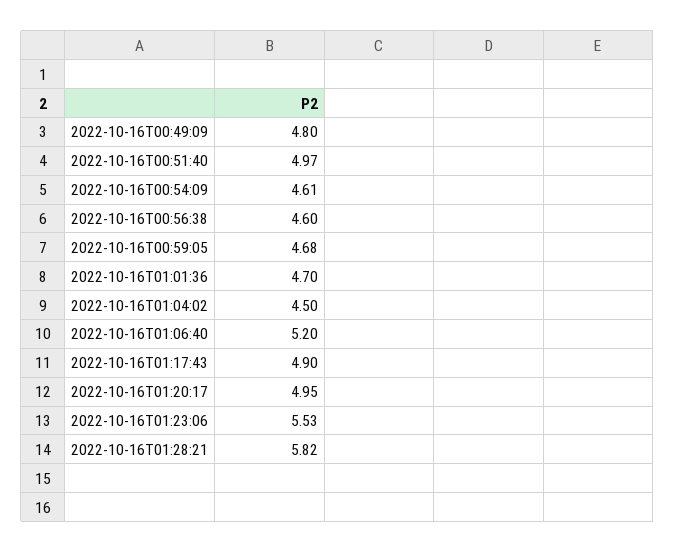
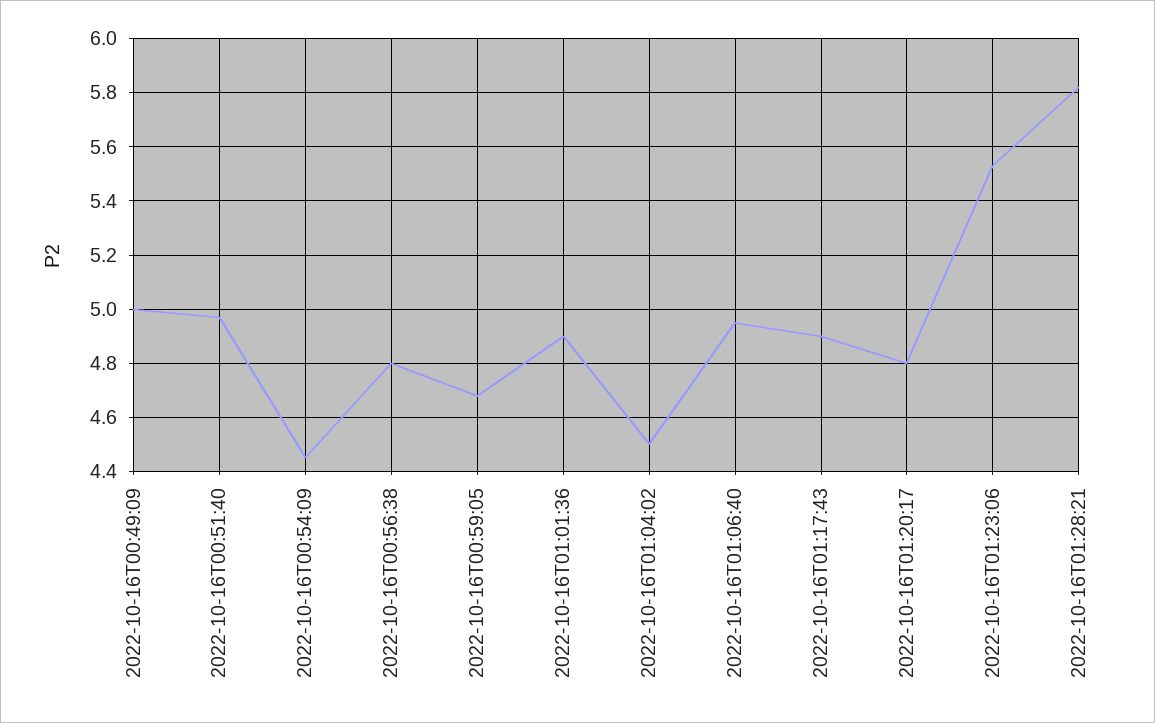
  {
-   "2022-10-16T00:49:09": 4.8,
+   "2022-10-16T00:49:09": 5,
    "2022-10-16T00:51:40": 4.97,
-   "2022-10-16T00:54:09": 4.61,
+   "2022-10-16T00:54:09": 4.45,
-   "2022-10-16T00:56:38": 4.6,
+   "2022-10-16T00:56:38": 4.8,
    "2022-10-16T00:59:05": 4.68,
-   "2022-10-16T01:01:36": 4.7,
+   "2022-10-16T01:01:36": 4.9,
    "2022-10-16T01:04:02": 4.5,
-   "2022-10-16T01:06:40": 5.2,
+   "2022-10-16T01:06:40": 4.95,
    "2022-10-16T01:17:43": 4.9,
-   "2022-10-16T01:20:17": 4.95,
+   "2022-10-16T01:20:17": 4.8,
    "2022-10-16T01:23:06": 5.53,
    "2022-10-16T01:28:21": 5.82
  }

